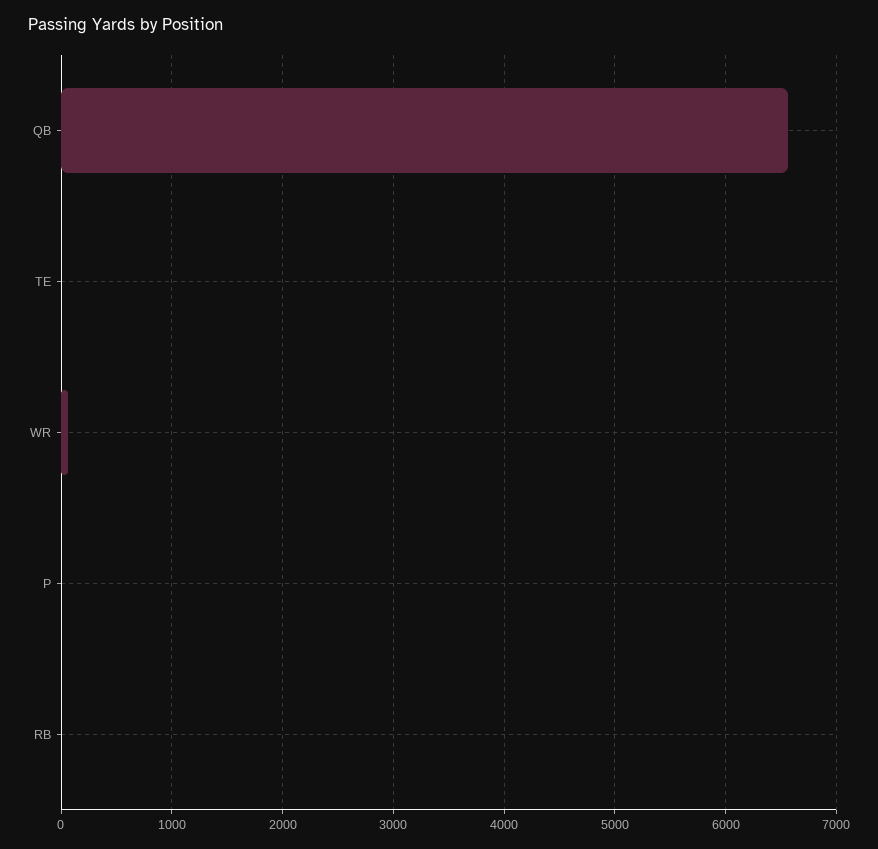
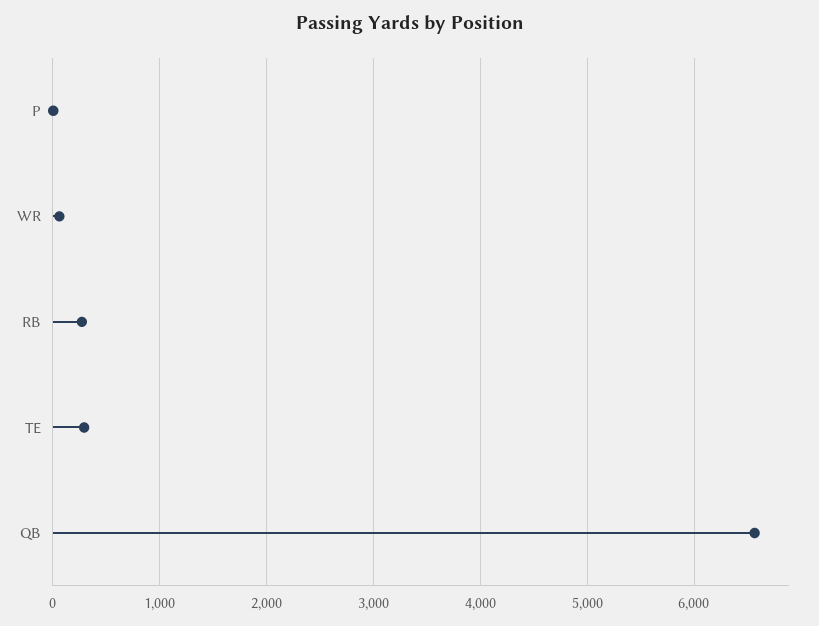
  {
    "QB": 6600,
-   "TE": 0,
+   "TE": 300,
    "WR": 100,
    "P": 0,
-   "RB": 0
+   "RB": 300
  }

